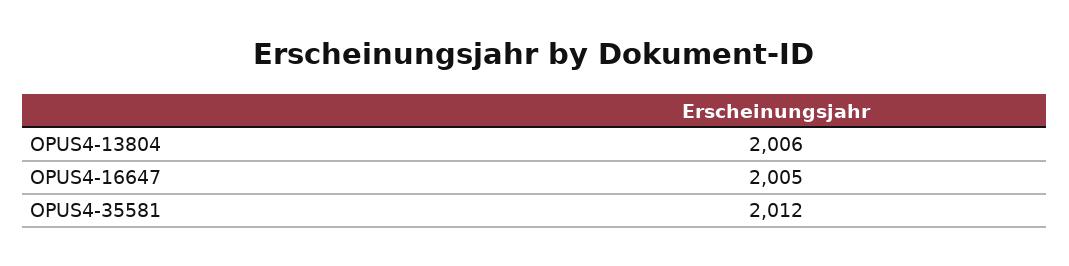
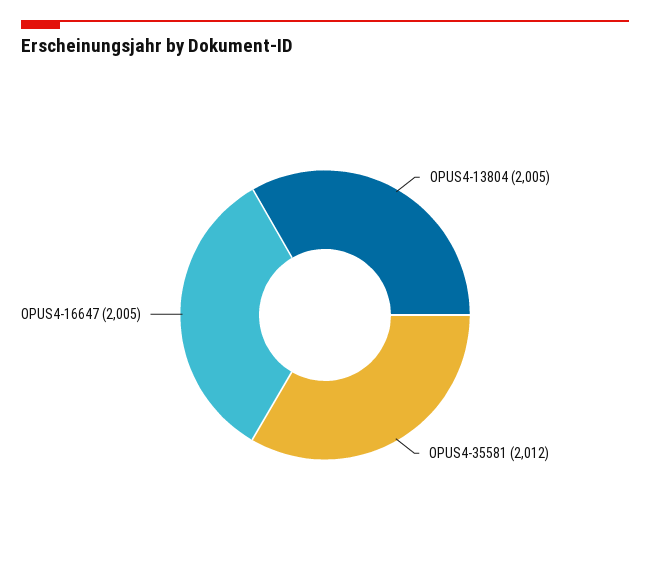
  {
-   "OPUS4-13804": 2006,
+   "OPUS4-13804": 2005,
    "OPUS4-16647": 2005,
    "OPUS4-35581": 2012
  }

